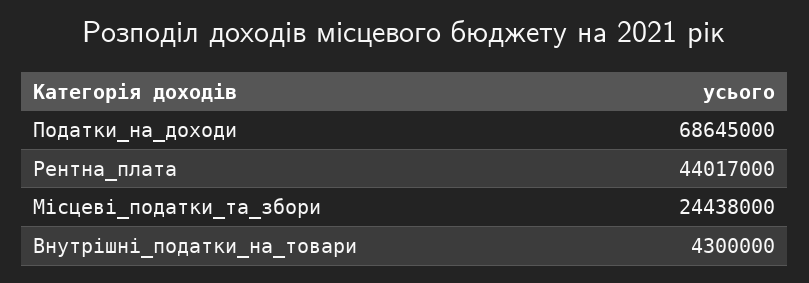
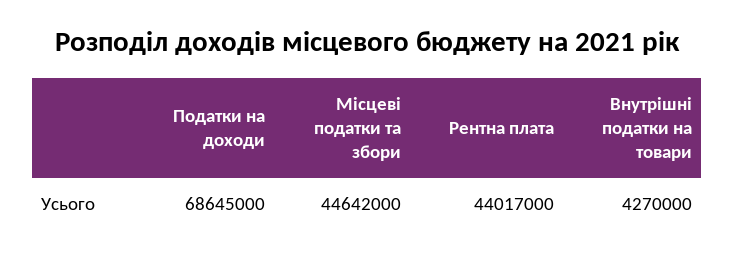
  {
    "Податки_на_доходи": 68645000,
    "Рентна_плата": 44017000,
-   "Місцеві_податки_та_збори": 24438000,
+   "Місцеві_податки_та_збори": 44642000,
-   "Внутрішні_податки_на_товари": 4300000
+   "Внутрішні_податки_на_товари": 4270000
  }

